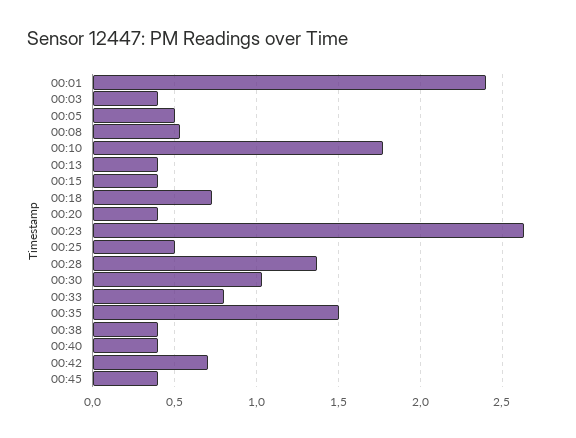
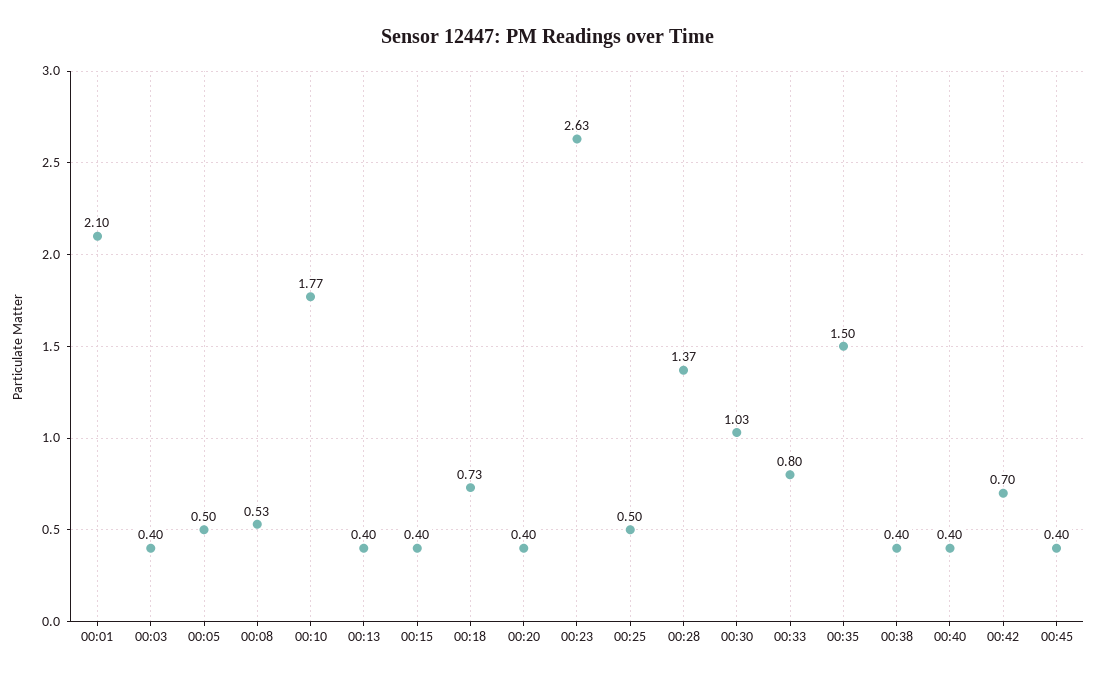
  {
-   "00:01": 2.4,
+   "00:01": 2.1,
    "00:03": 0.4,
    "00:05": 0.5,
    "00:08": 0.53,
    "00:10": 1.77,
    "00:13": 0.4,
    "00:15": 0.4,
    "00:18": 0.73,
    "00:20": 0.4,
    "00:23": 2.63,
    "00:25": 0.5,
    "00:28": 1.37,
    "00:30": 1.03,
    "00:33": 0.8,
    "00:35": 1.5,
    "00:38": 0.4,
    "00:40": 0.4,
    "00:42": 0.7,
    "00:45": 0.4
  }

